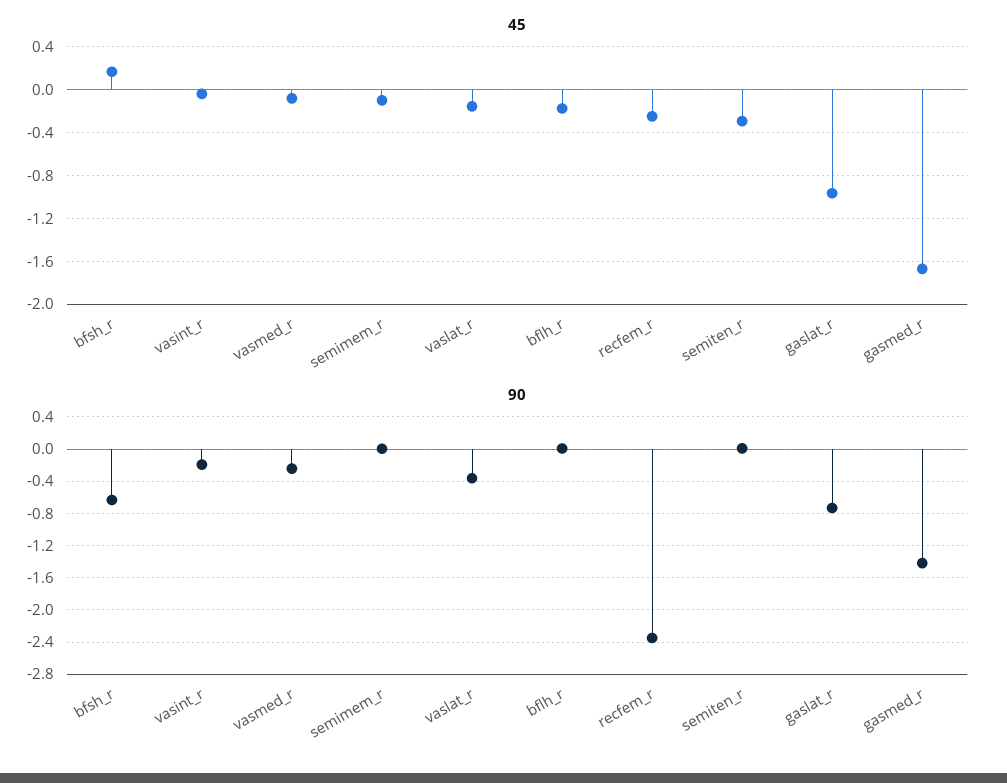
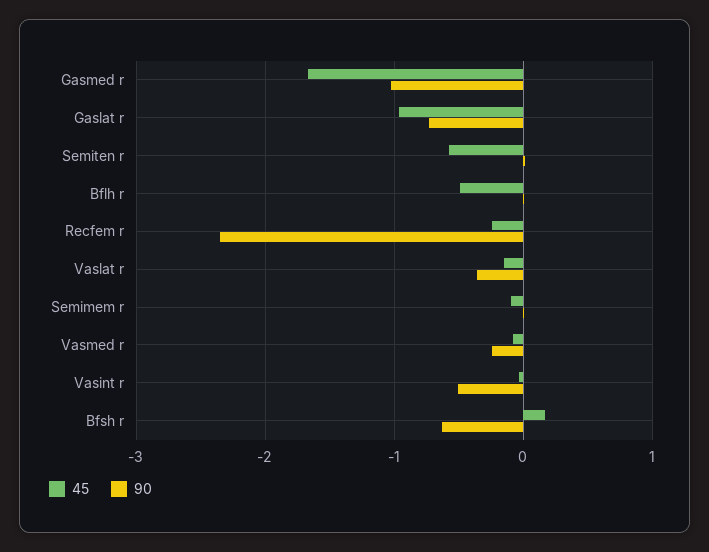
  {
    "45": {
      "bfsh_r": 0.2,
      "vasint_r": 0,
      "vasmed_r": -0.1,
      "semimem_r": -0.1,
      "vaslat_r": -0.2,
-     "bflh_r": -0.2,
+     "bflh_r": -0.5,
      "recfem_r": -0.2,
-     "semiten_r": -0.3,
+     "semiten_r": -0.6,
      "gaslat_r": -1,
      "gasmed_r": -1.7
    },
    "90": {
      "bfsh_r": -0.6,
-     "vasint_r": -0.2,
+     "vasint_r": -0.5,
      "vasmed_r": -0.2,
      "semimem_r": 0,
      "vaslat_r": -0.4,
      "bflh_r": 0,
      "recfem_r": -2.3,
      "semiten_r": 0,
      "gaslat_r": -0.7,
-     "gasmed_r": -1.4
+     "gasmed_r": -1
    }
  }

